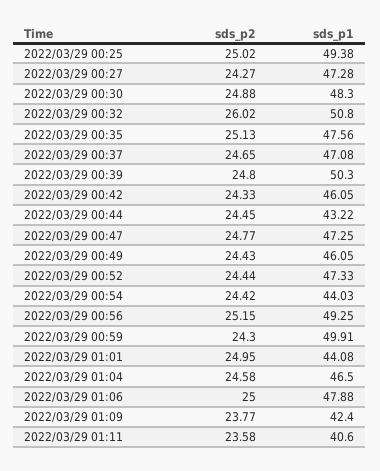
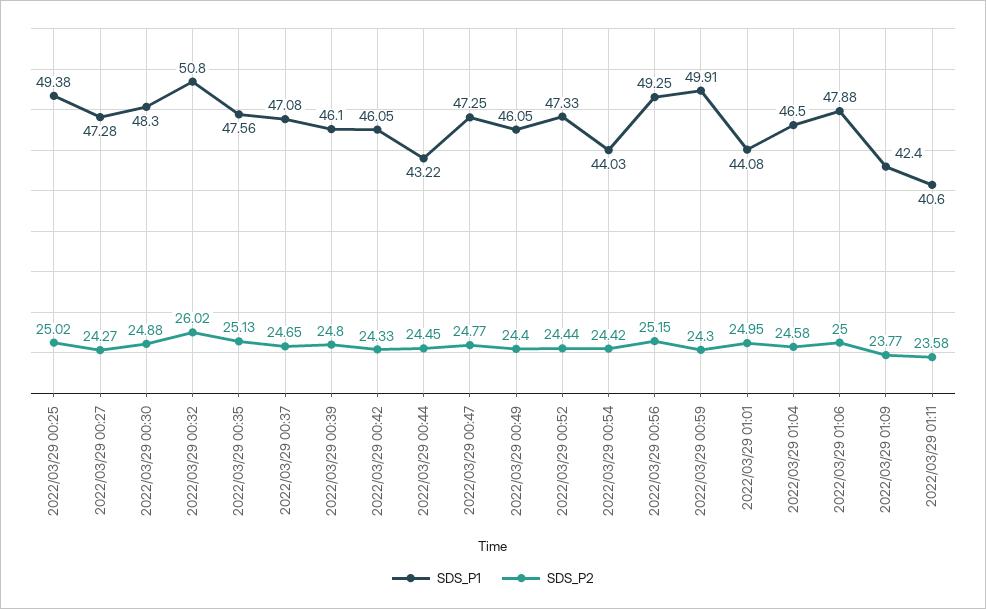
  {
    "sds_p2": {
      "2022/03/29 00:25": 25.02,
      "2022/03/29 00:27": 24.27,
      "2022/03/29 00:30": 24.88,
      "2022/03/29 00:32": 26.02,
      "2022/03/29 00:35": 25.13,
      "2022/03/29 00:37": 24.65,
      "2022/03/29 00:39": 24.8,
      "2022/03/29 00:42": 24.33,
      "2022/03/29 00:44": 24.45,
      "2022/03/29 00:47": 24.77,
-     "2022/03/29 00:49": 24.43,
+     "2022/03/29 00:49": 24.4,
      "2022/03/29 00:52": 24.44,
      "2022/03/29 00:54": 24.42,
      "2022/03/29 00:56": 25.15,
      "2022/03/29 00:59": 24.3,
      "2022/03/29 01:01": 24.95,
      "2022/03/29 01:04": 24.58,
      "2022/03/29 01:06": 25,
      "2022/03/29 01:09": 23.77,
      "2022/03/29 01:11": 23.58
    },
    "sds_p1": {
      "2022/03/29 00:25": 49.38,
      "2022/03/29 00:27": 47.28,
      "2022/03/29 00:30": 48.3,
      "2022/03/29 00:32": 50.8,
      "2022/03/29 00:35": 47.56,
      "2022/03/29 00:37": 47.08,
-     "2022/03/29 00:39": 50.3,
+     "2022/03/29 00:39": 46.1,
      "2022/03/29 00:42": 46.05,
      "2022/03/29 00:44": 43.22,
      "2022/03/29 00:47": 47.25,
      "2022/03/29 00:49": 46.05,
      "2022/03/29 00:52": 47.33,
      "2022/03/29 00:54": 44.03,
      "2022/03/29 00:56": 49.25,
      "2022/03/29 00:59": 49.91,
      "2022/03/29 01:01": 44.08,
      "2022/03/29 01:04": 46.5,
      "2022/03/29 01:06": 47.88,
      "2022/03/29 01:09": 42.4,
      "2022/03/29 01:11": 40.6
    }
  }

